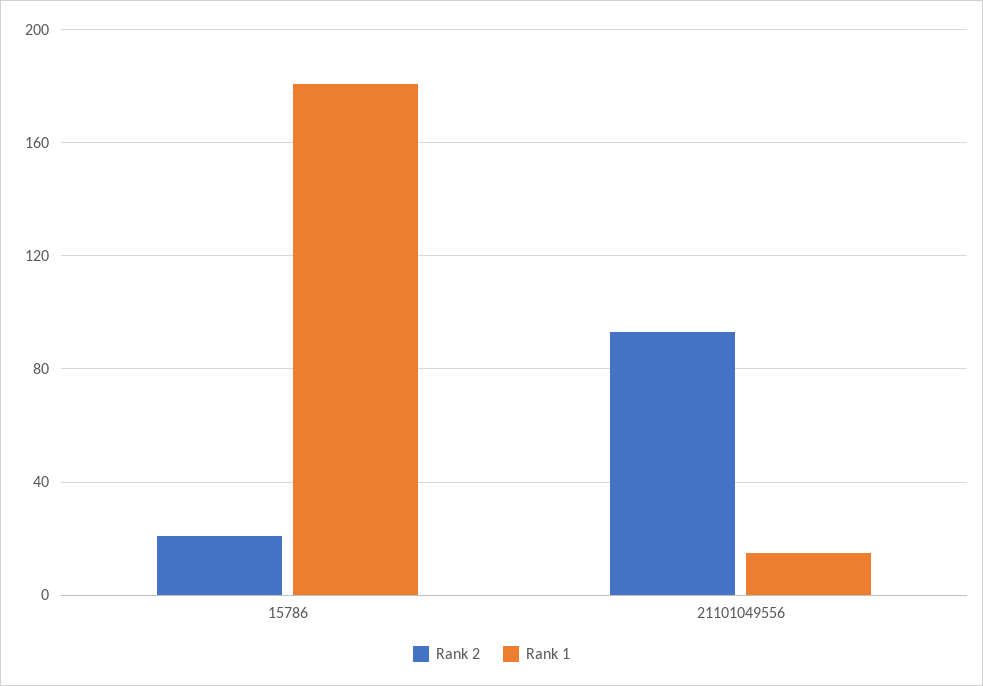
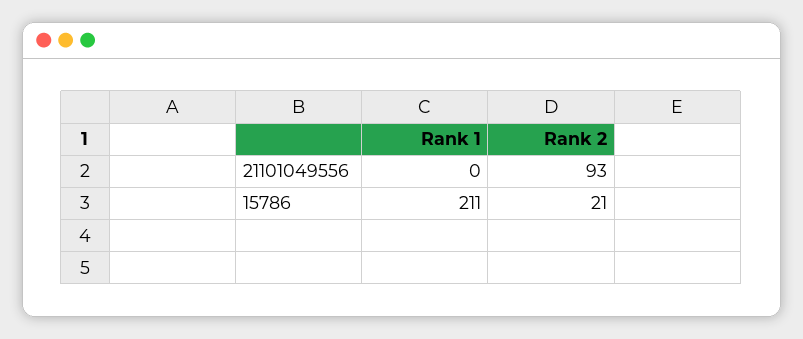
  {
    "Rank 2": {
      "15786": 21,
      "21101049556": 93
    },
    "Rank 1": {
-     "15786": 180,
+     "15786": 211,
-     "21101049556": 15
+     "21101049556": 0
    }
  }

